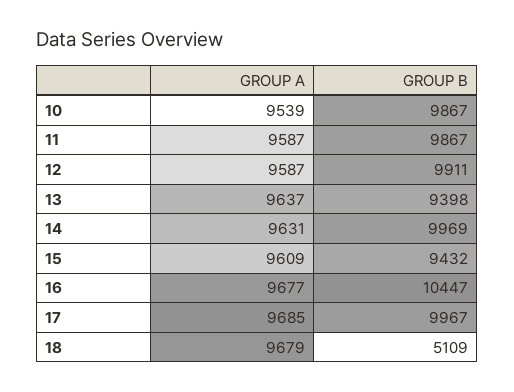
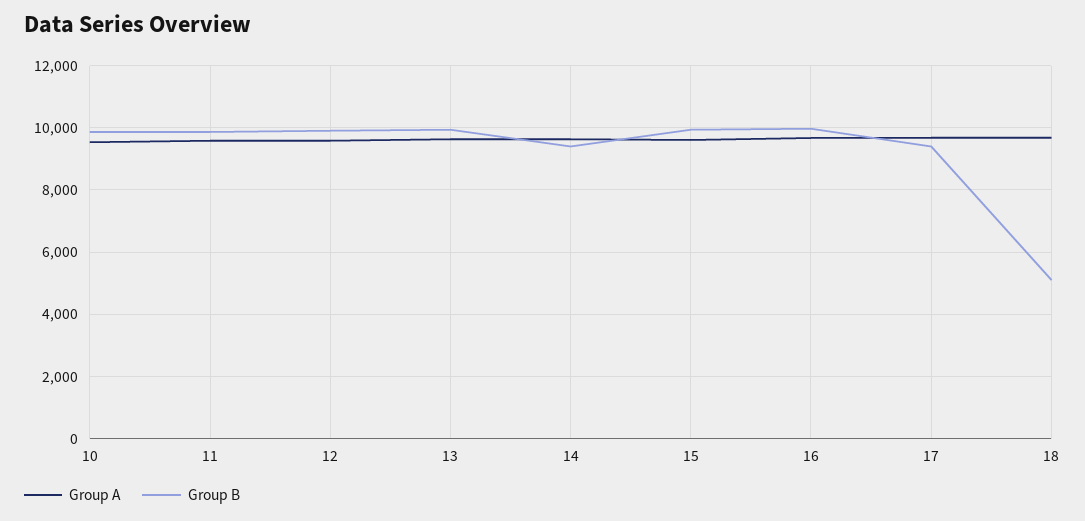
  {
    "GROUP A": {
      "10": 9539,
      "11": 9587,
      "12": 9587,
      "13": 9637,
      "14": 9631,
      "15": 9609,
      "16": 9677,
      "17": 9685,
      "18": 9679
    },
    "GROUP B": {
      "10": 9867,
      "11": 9867,
      "12": 9911,
-     "13": 9398,
+     "13": 10000,
-     "14": 9969,
+     "14": 9400,
-     "15": 9432,
+     "15": 10000,
-     "16": 10447,
+     "16": 10000,
-     "17": 9967,
+     "17": 9400,
      "18": 5109
    }
  }

